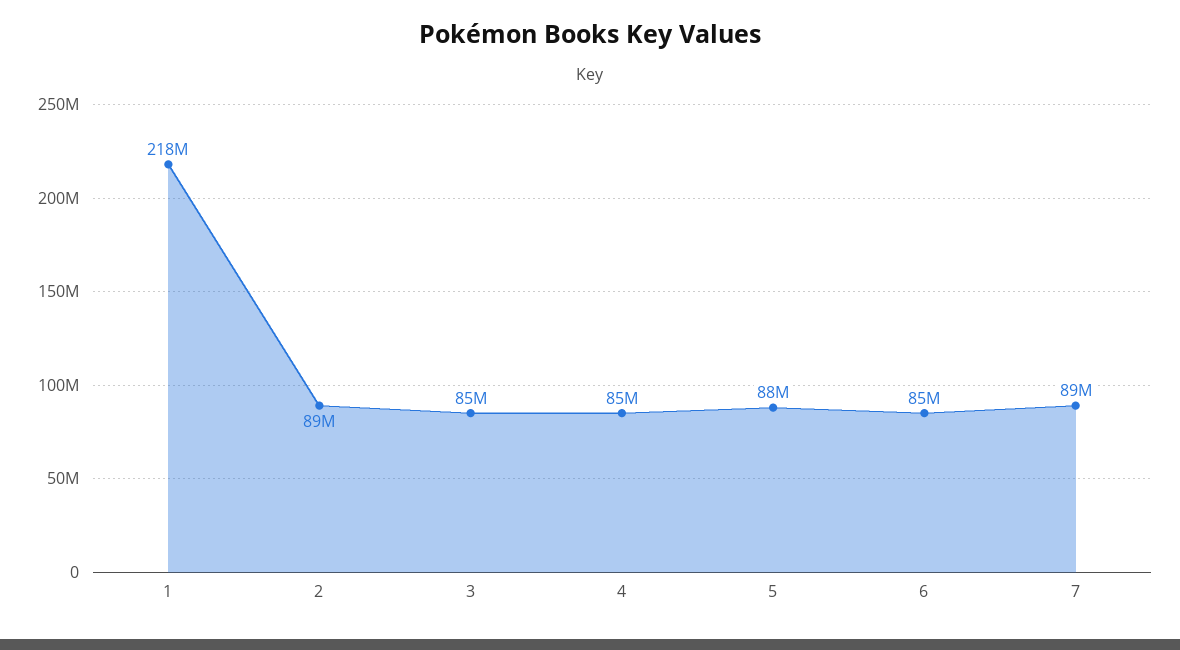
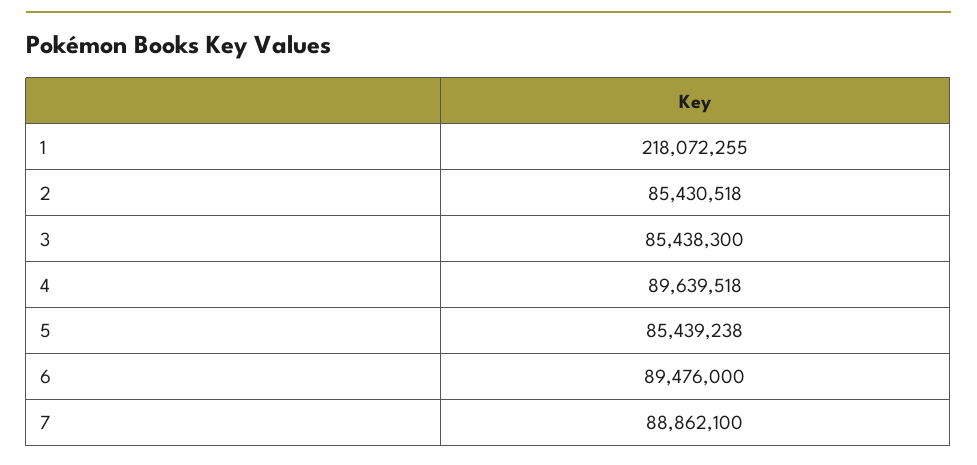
  {
    "1": 218072255,
-   "2": 89000000,
+   "2": 85430518,
    "3": 85438300,
-   "4": 85000000,
+   "4": 89639518,
-   "5": 88000000,
+   "5": 85439238,
-   "6": 85000000,
+   "6": 89476000,
    "7": 88862100
  }

